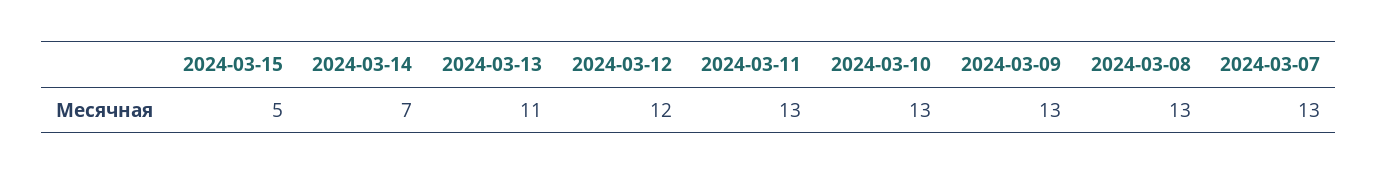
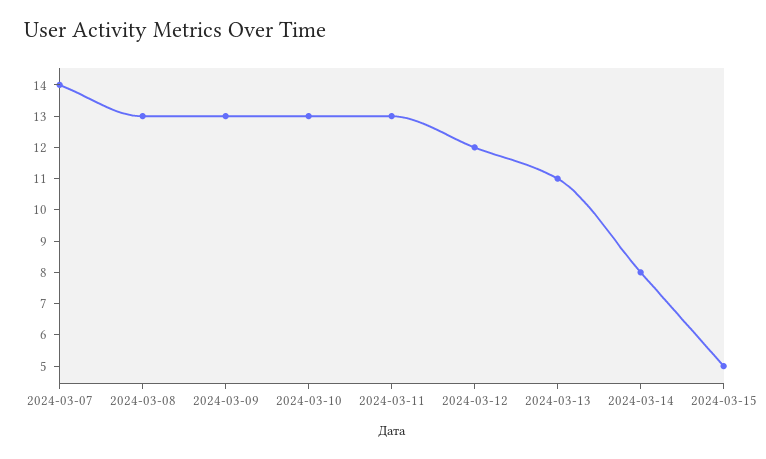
  {
    "2024-03-15": 5,
-   "2024-03-14": 7,
+   "2024-03-14": 8,
    "2024-03-13": 11,
    "2024-03-12": 12,
    "2024-03-11": 13,
    "2024-03-10": 13,
    "2024-03-09": 13,
    "2024-03-08": 13,
-   "2024-03-07": 13
+   "2024-03-07": 14
  }

